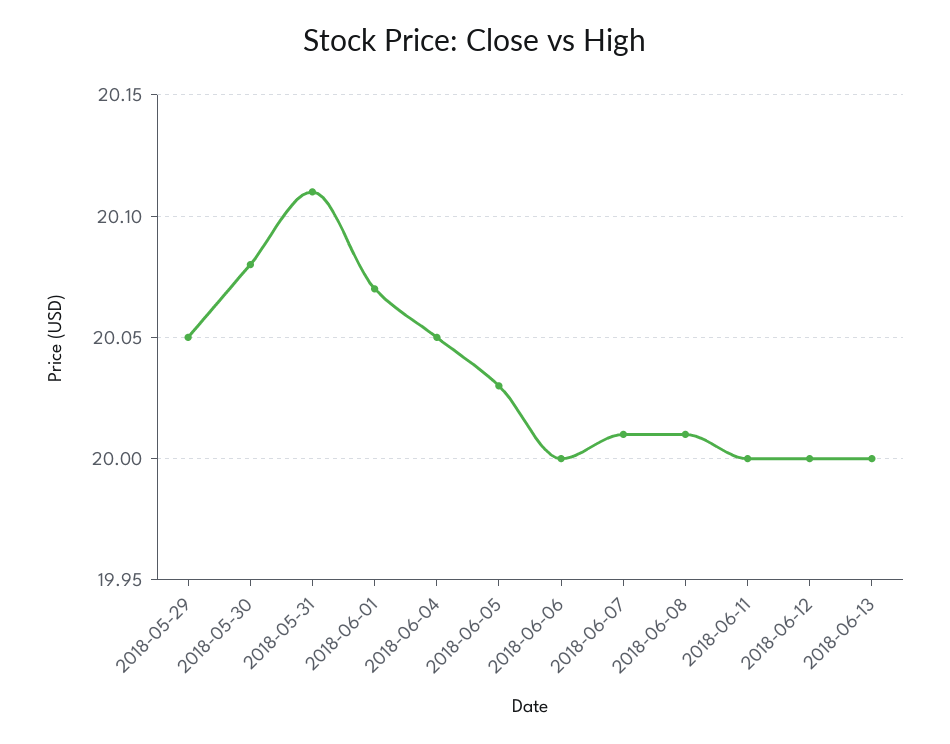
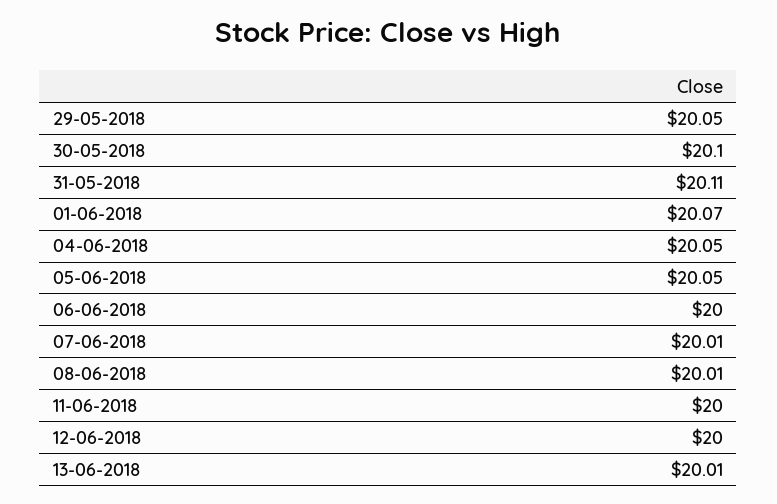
  {
    "2018-05-29": 20.05,
-   "2018-05-30": 20.08,
+   "2018-05-30": 20.1,
    "2018-05-31": 20.11,
    "2018-06-01": 20.07,
    "2018-06-04": 20.05,
-   "2018-06-05": 20.03,
+   "2018-06-05": 20.05,
    "2018-06-06": 20,
    "2018-06-07": 20.01,
    "2018-06-08": 20.01,
    "2018-06-11": 20,
    "2018-06-12": 20,
-   "2018-06-13": 20
+   "2018-06-13": 20.01
  }

